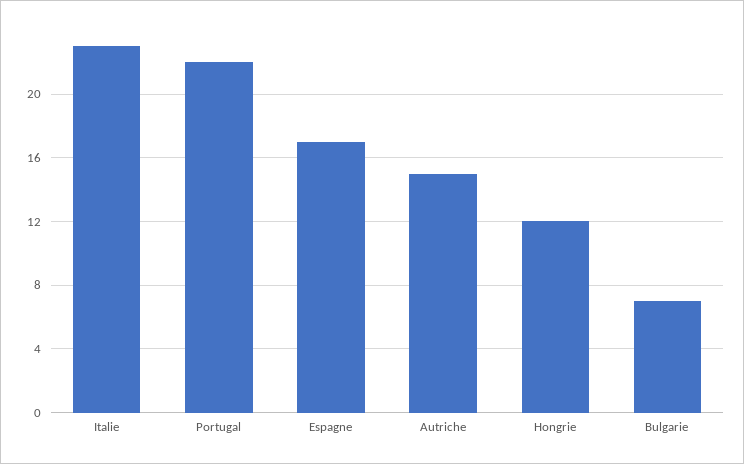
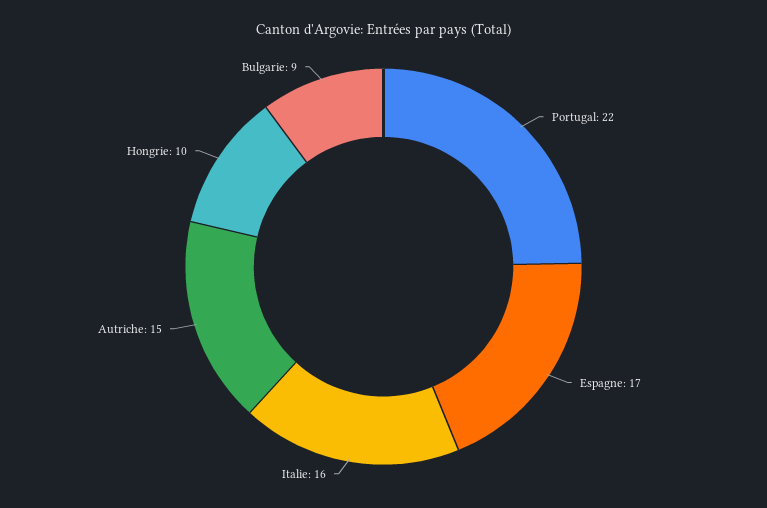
  {
-   "Italie": 23,
+   "Italie": 16,
    "Portugal": 22,
    "Espagne": 17,
    "Autriche": 15,
-   "Hongrie": 12,
+   "Hongrie": 10,
-   "Bulgarie": 7
+   "Bulgarie": 9
  }

